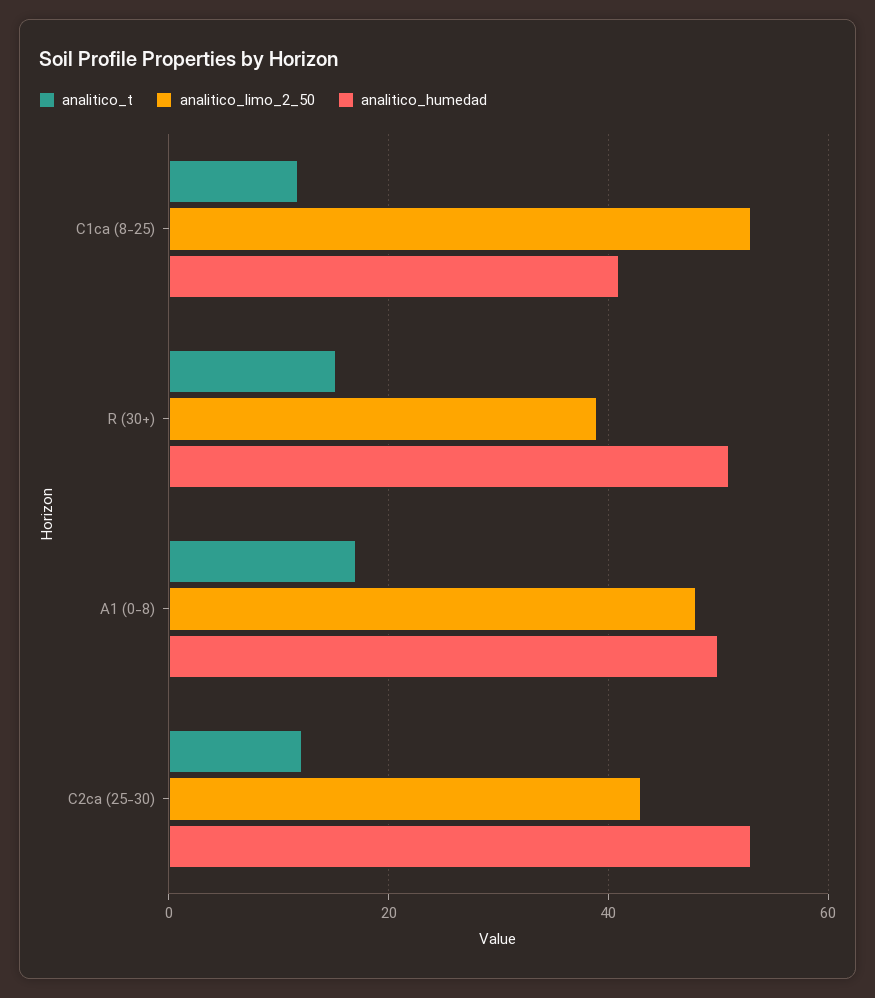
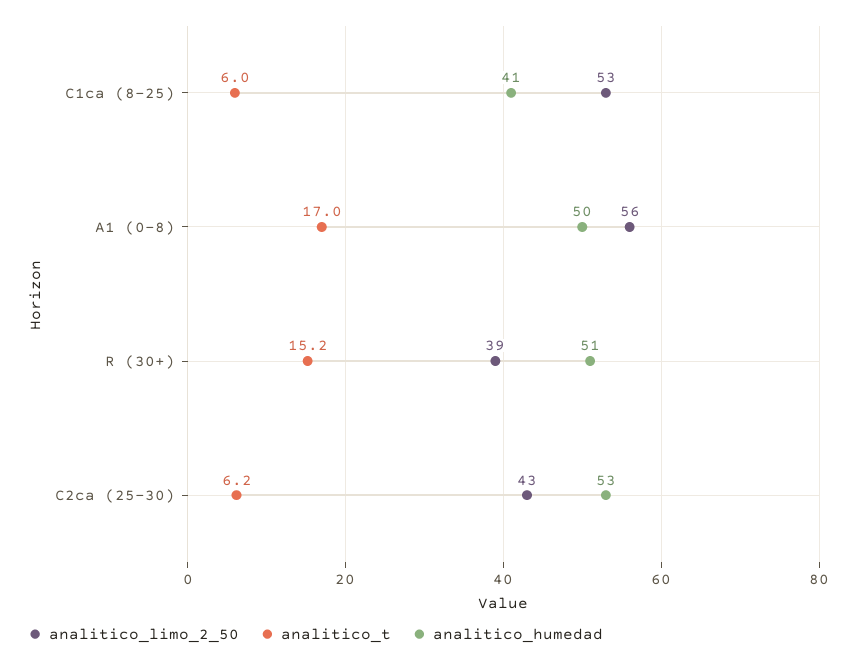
  {
    "analitico_t": {
-     "C1ca (8-25)": 12,
+     "C1ca (8-25)": 6,
      "R (30+)": 15.2,
      "A1 (0-8)": 17,
-     "C2ca (25-30)": 12
+     "C2ca (25-30)": 6.2
    },
    "analitico_limo_2_50": {
      "C1ca (8-25)": 53,
      "R (30+)": 39,
-     "A1 (0-8)": 48,
+     "A1 (0-8)": 56,
      "C2ca (25-30)": 43
    },
    "analitico_humedad": {
      "C1ca (8-25)": 41,
      "R (30+)": 51,
      "A1 (0-8)": 50,
      "C2ca (25-30)": 53
    }
  }

